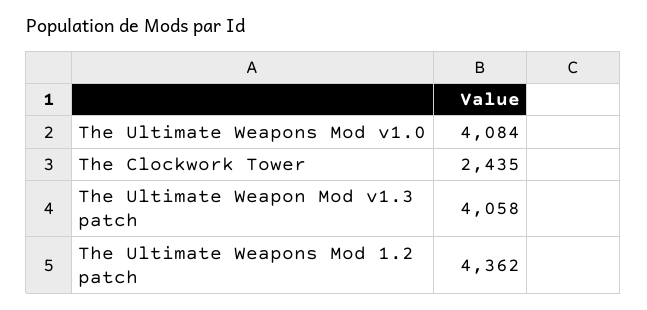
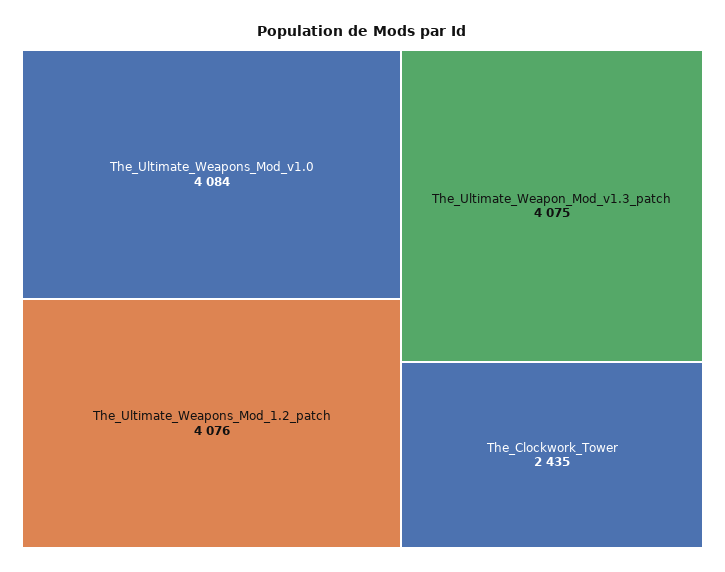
  {
    "The Ultimate Weapons Mod v1.0": 4084,
    "The Clockwork Tower": 2435,
-   "The Ultimate Weapon Mod v1.3 patch": 4058,
+   "The Ultimate Weapon Mod v1.3 patch": 4075,
-   "The Ultimate Weapons Mod 1.2 patch": 4362
+   "The Ultimate Weapons Mod 1.2 patch": 4076
  }

